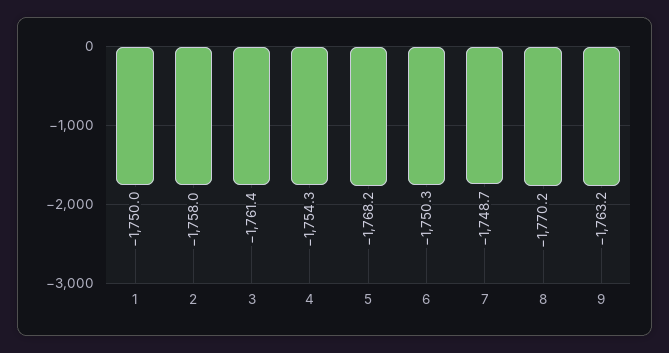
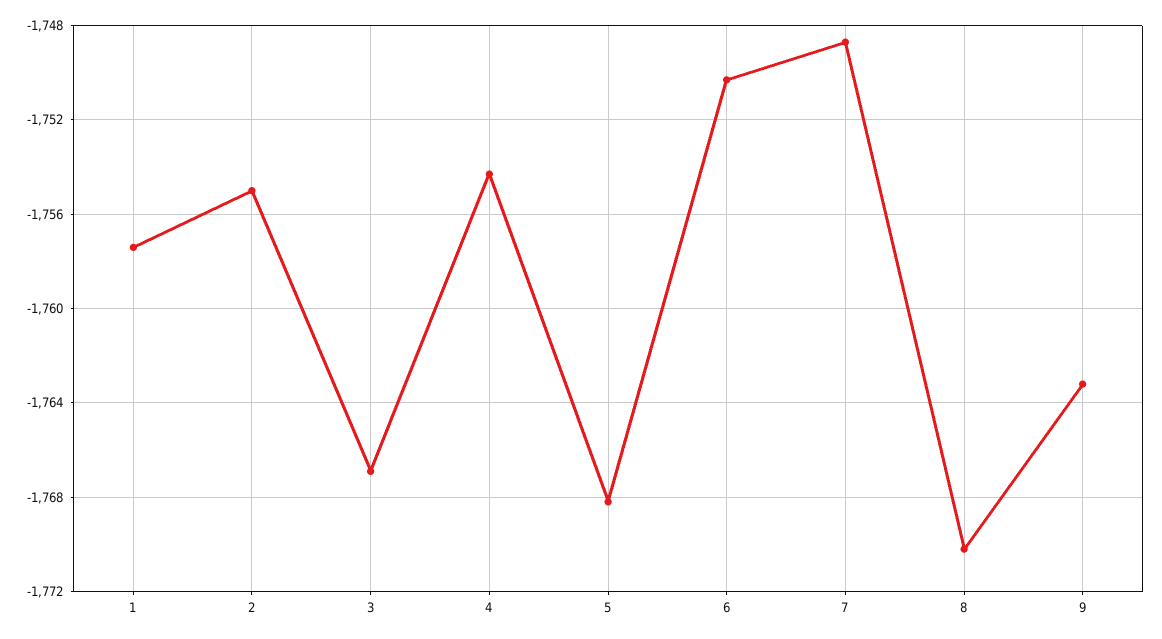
  {
-   "1": -1750,
+   "1": -1757.5,
-   "2": -1758,
+   "2": -1755,
-   "3": -1761.4,
+   "3": -1767,
    "4": -1754.3,
    "5": -1768.2,
    "6": -1750.3,
    "7": -1748.7,
    "8": -1770.2,
    "9": -1763.2
  }

